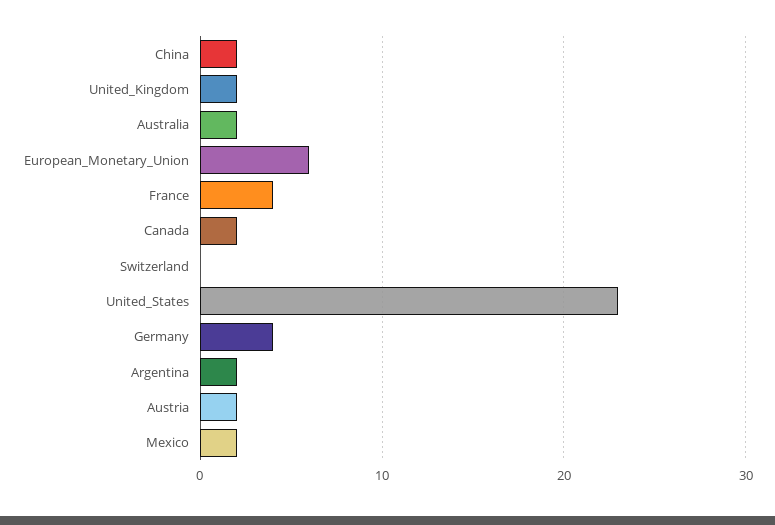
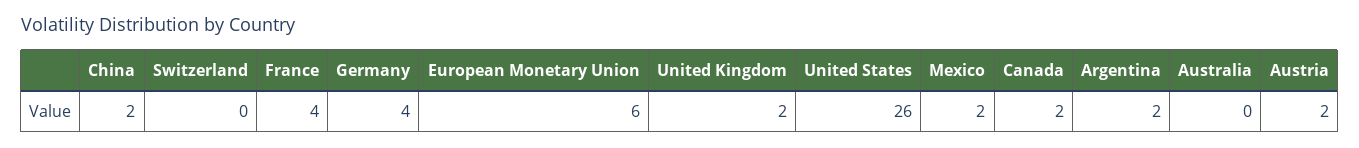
  {
    "China": 2,
    "United_Kingdom": 2,
-   "Australia": 2,
+   "Australia": 0,
    "European_Monetary_Union": 6,
    "France": 4,
    "Canada": 2,
    "Switzerland": 0,
-   "United_States": 23,
+   "United_States": 26,
    "Germany": 4,
    "Argentina": 2,
    "Austria": 2,
    "Mexico": 2
  }

